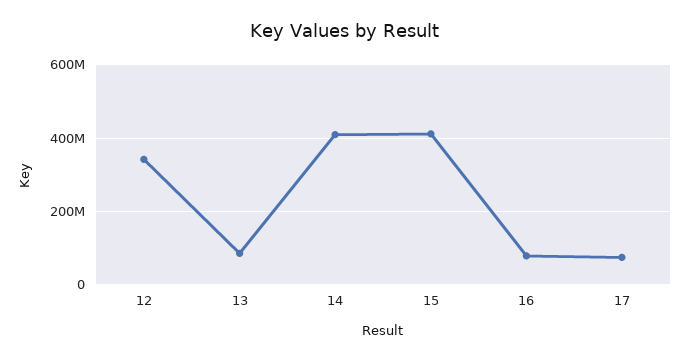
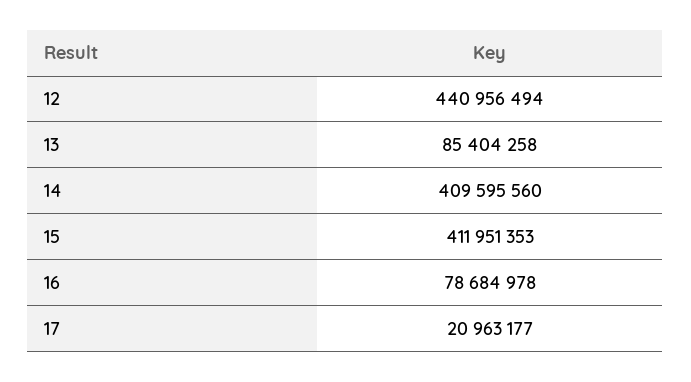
  {
-   "12": 340000000,
+   "12": 440956494,
    "13": 85404258,
    "14": 409595560,
    "15": 411951353,
    "16": 78684978,
-   "17": 80000000
+   "17": 20963177
  }

